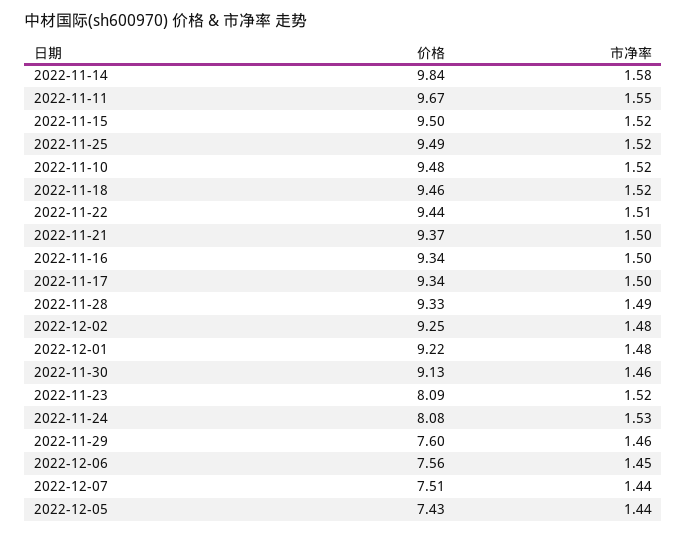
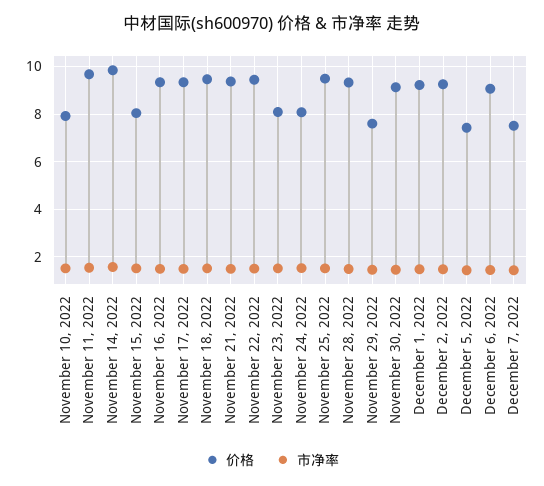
  {
    "价格": {
      "2022-11-14": 9.84,
      "2022-11-11": 9.67,
-     "2022-11-15": 9.5,
+     "2022-11-15": 8,
      "2022-11-25": 9.49,
-     "2022-11-10": 9.48,
+     "2022-11-10": 8,
      "2022-11-18": 9.46,
      "2022-11-22": 9.44,
      "2022-11-21": 9.37,
      "2022-11-16": 9.34,
      "2022-11-17": 9.34,
      "2022-11-28": 9.33,
      "2022-12-02": 9.25,
      "2022-12-01": 9.22,
      "2022-11-30": 9.13,
      "2022-11-23": 8.09,
      "2022-11-24": 8.08,
      "2022-11-29": 7.6,
-     "2022-12-06": 7.56,
+     "2022-12-06": 9,
      "2022-12-07": 7.51,
      "2022-12-05": 7.43
    },
    "市净率": {
      "2022-11-14": 1.58,
      "2022-11-11": 1.55,
      "2022-11-15": 1.52,
      "2022-11-25": 1.52,
      "2022-11-10": 1.52,
      "2022-11-18": 1.52,
      "2022-11-22": 1.51,
      "2022-11-21": 1.5,
      "2022-11-16": 1.5,
      "2022-11-17": 1.5,
      "2022-11-28": 1.49,
      "2022-12-02": 1.48,
      "2022-12-01": 1.48,
      "2022-11-30": 1.46,
      "2022-11-23": 1.52,
      "2022-11-24": 1.53,
      "2022-11-29": 1.46,
      "2022-12-06": 1.45,
      "2022-12-07": 1.44,
      "2022-12-05": 1.44
    }
  }

